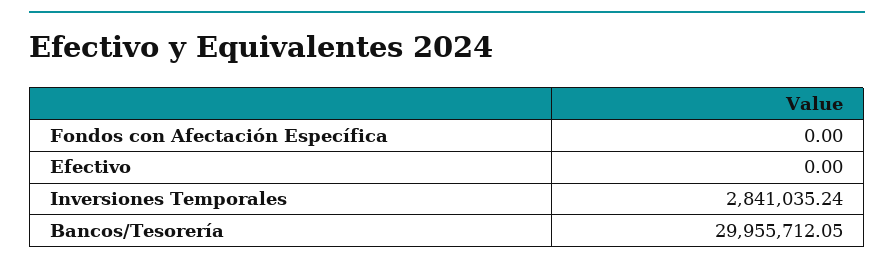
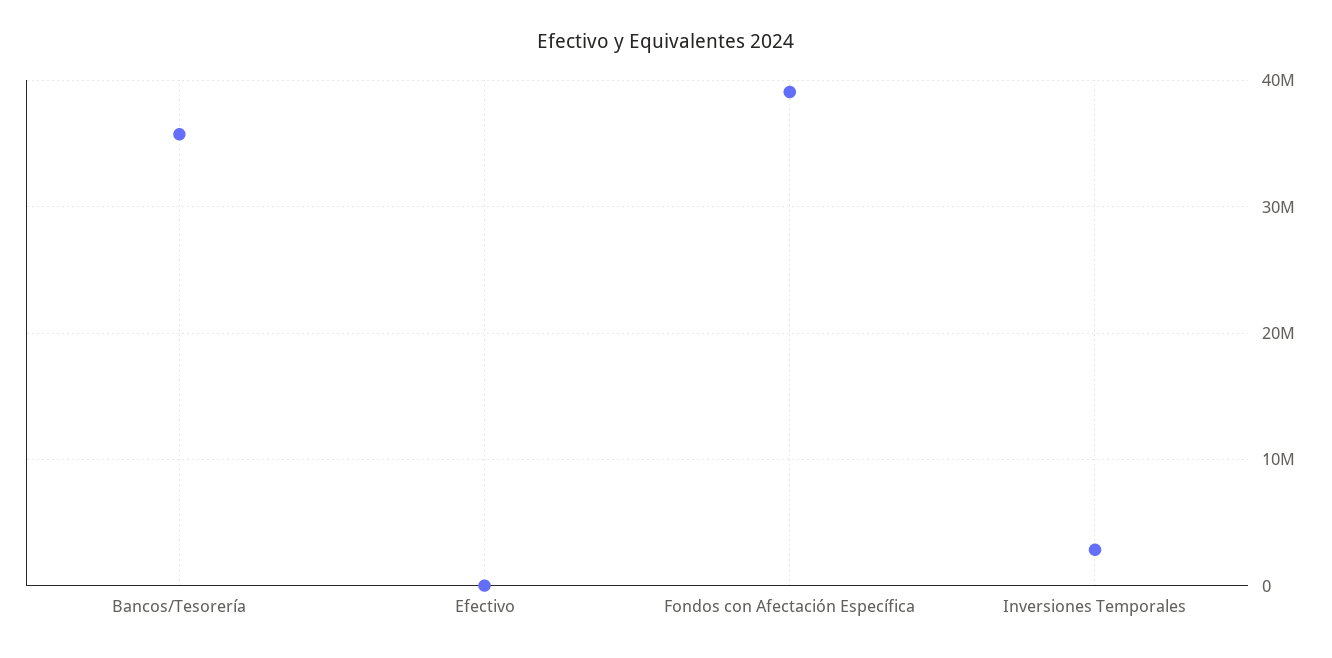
  {
-   "Fondos con Afectación Específica": 0,
+   "Fondos con Afectación Específica": 39000000,
    "Efectivo": 0,
    "Inversiones Temporales": 2841035.24,
-   "Bancos/Tesorería": 29955712.05
+   "Bancos/Tesorería": 36000000
  }

